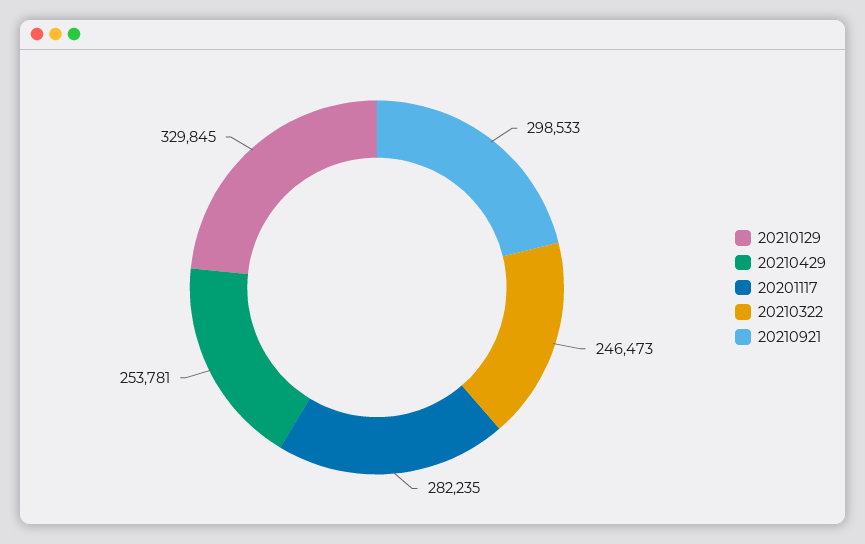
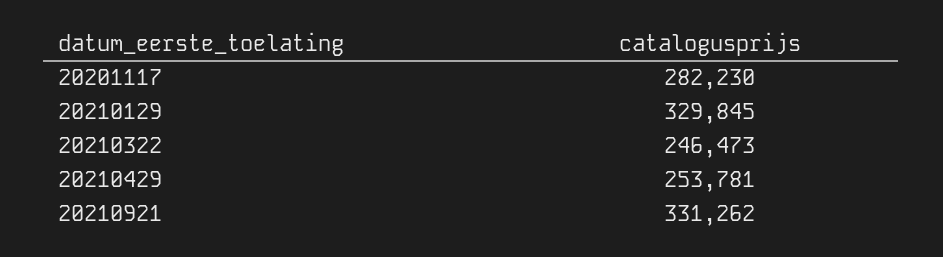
  {
    "20210129": 329845,
    "20210429": 253781,
-   "20201117": 282235,
+   "20201117": 282230,
    "20210322": 246473,
-   "20210921": 298533
+   "20210921": 331262
  }

